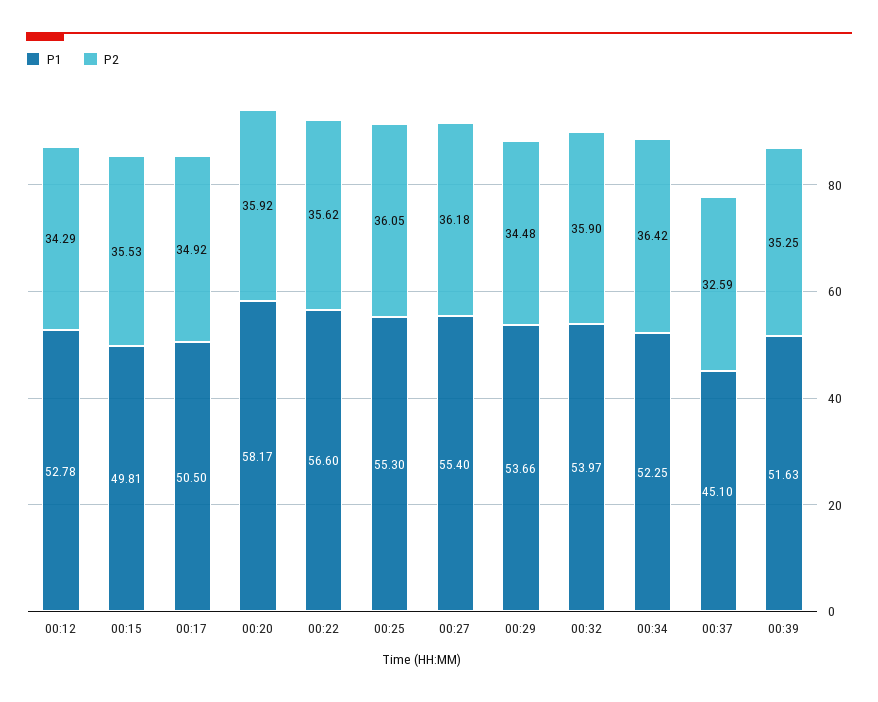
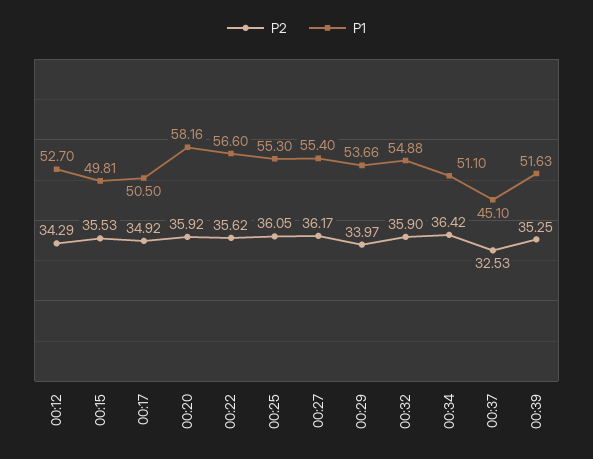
  {
    "P1": {
-     "00:12": 52.78,
+     "00:12": 52.7,
      "00:15": 49.81,
      "00:17": 50.5,
-     "00:20": 58.17,
+     "00:20": 58.16,
      "00:22": 56.6,
      "00:25": 55.3,
      "00:27": 55.4,
      "00:29": 53.66,
-     "00:32": 53.97,
+     "00:32": 54.88,
-     "00:34": 52.25,
+     "00:34": 51.1,
      "00:37": 45.1,
      "00:39": 51.63
    },
    "P2": {
      "00:12": 34.29,
      "00:15": 35.53,
      "00:17": 34.92,
      "00:20": 35.92,
      "00:22": 35.62,
      "00:25": 36.05,
-     "00:27": 36.18,
+     "00:27": 36.17,
-     "00:29": 34.48,
+     "00:29": 33.97,
      "00:32": 35.9,
      "00:34": 36.42,
-     "00:37": 32.59,
+     "00:37": 32.53,
      "00:39": 35.25
    }
  }

